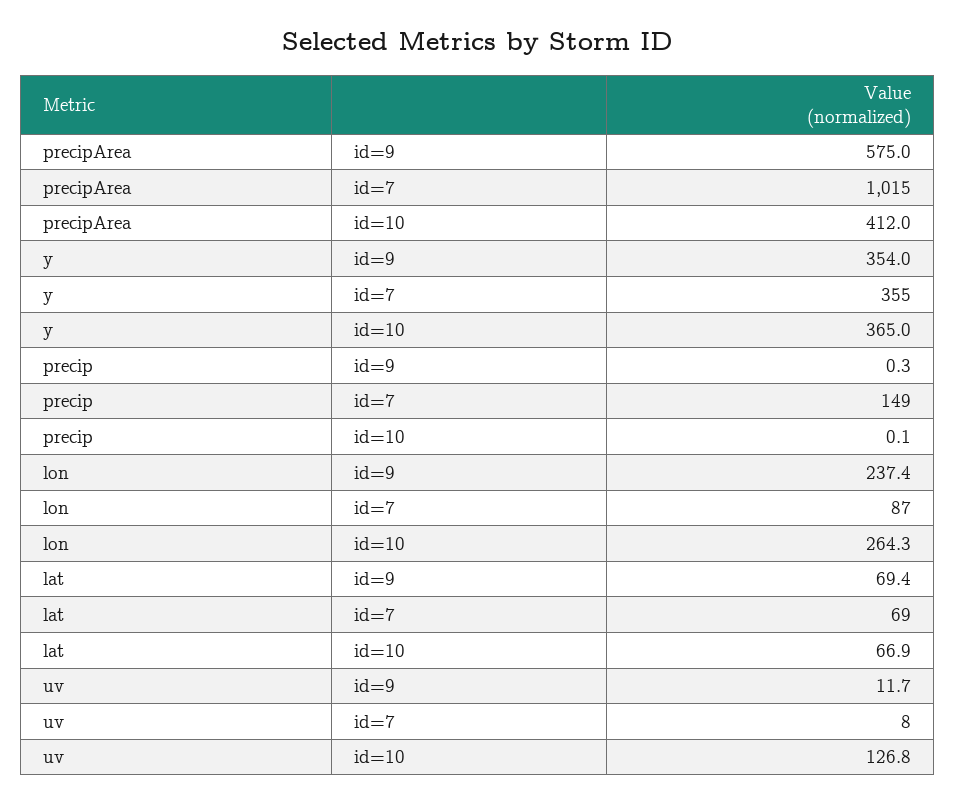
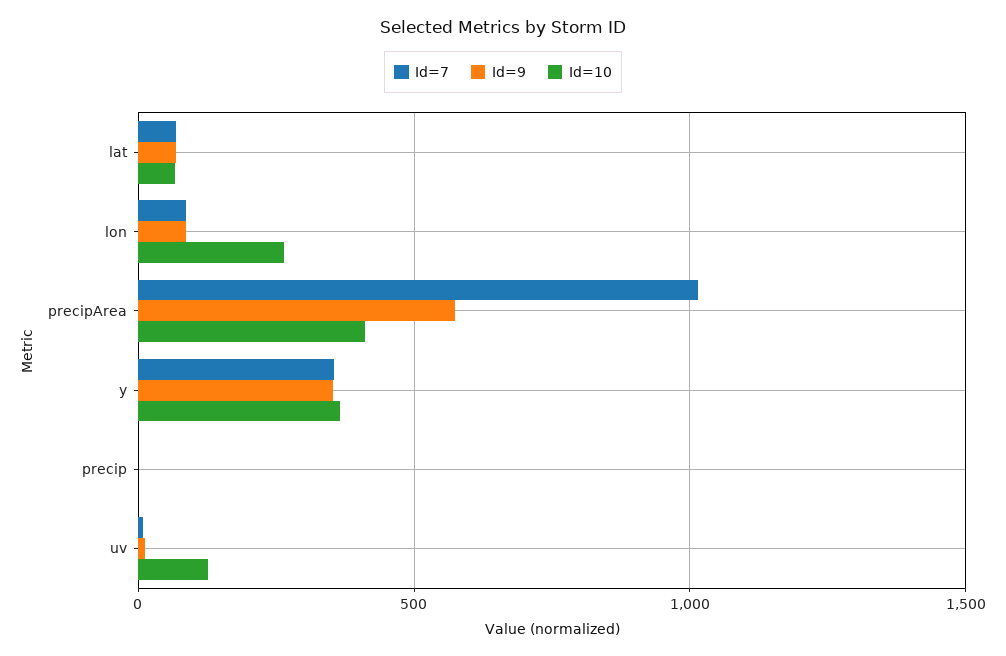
  {
    "id=9": {
      "precipArea": 575,
      "y": 354,
      "precip": 0.3,
-     "lon": 237.4,
+     "lon": 100,
      "lat": 69.4,
      "uv": 11.7
    },
    "id=7": {
      "precipArea": 1015,
      "y": 355,
-     "precip": 149,
+     "precip": 0,
      "lon": 87,
      "lat": 69,
      "uv": 8
    },
    "id=10": {
      "precipArea": 412,
      "y": 365,
      "precip": 0.1,
      "lon": 264.3,
      "lat": 66.9,
      "uv": 126.8
    }
  }

